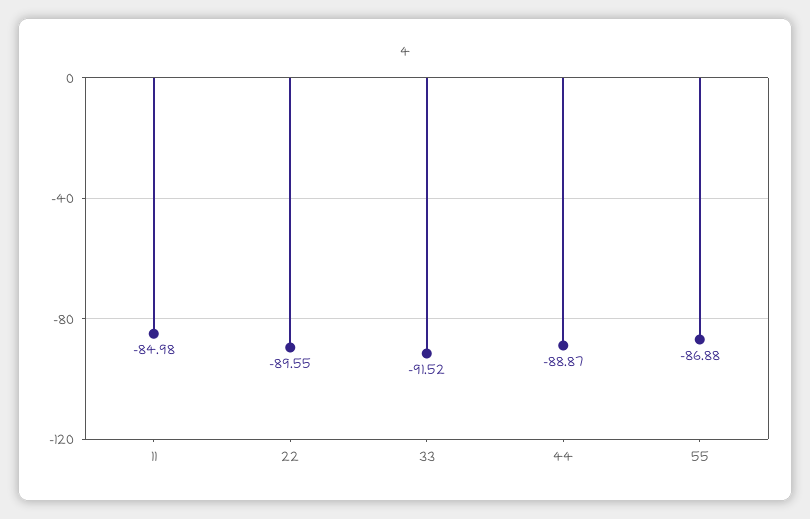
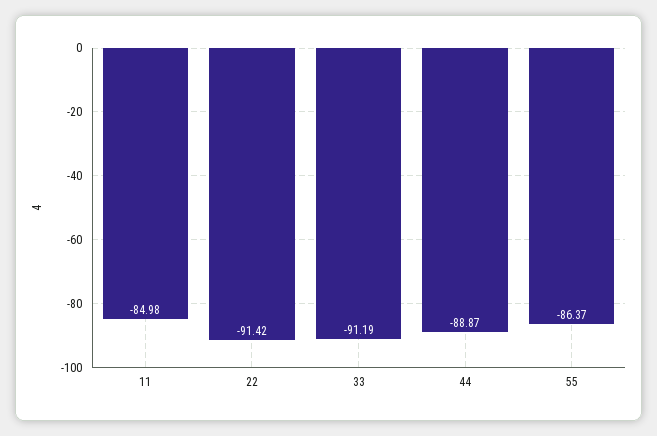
  {
    "11": -84.98,
-   "22": -89.55,
+   "22": -91.42,
-   "33": -91.52,
+   "33": -91.19,
    "44": -88.87,
-   "55": -86.88
+   "55": -86.37
  }

